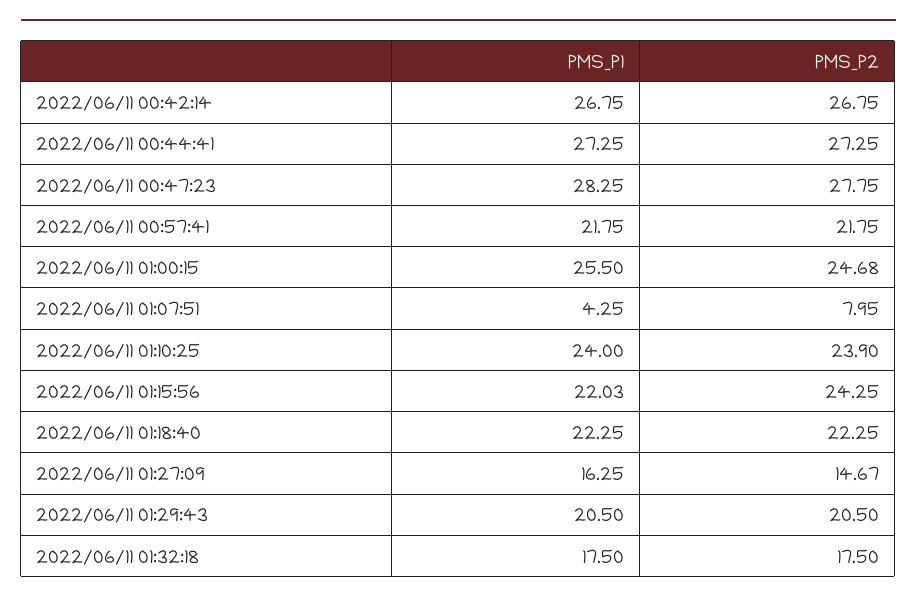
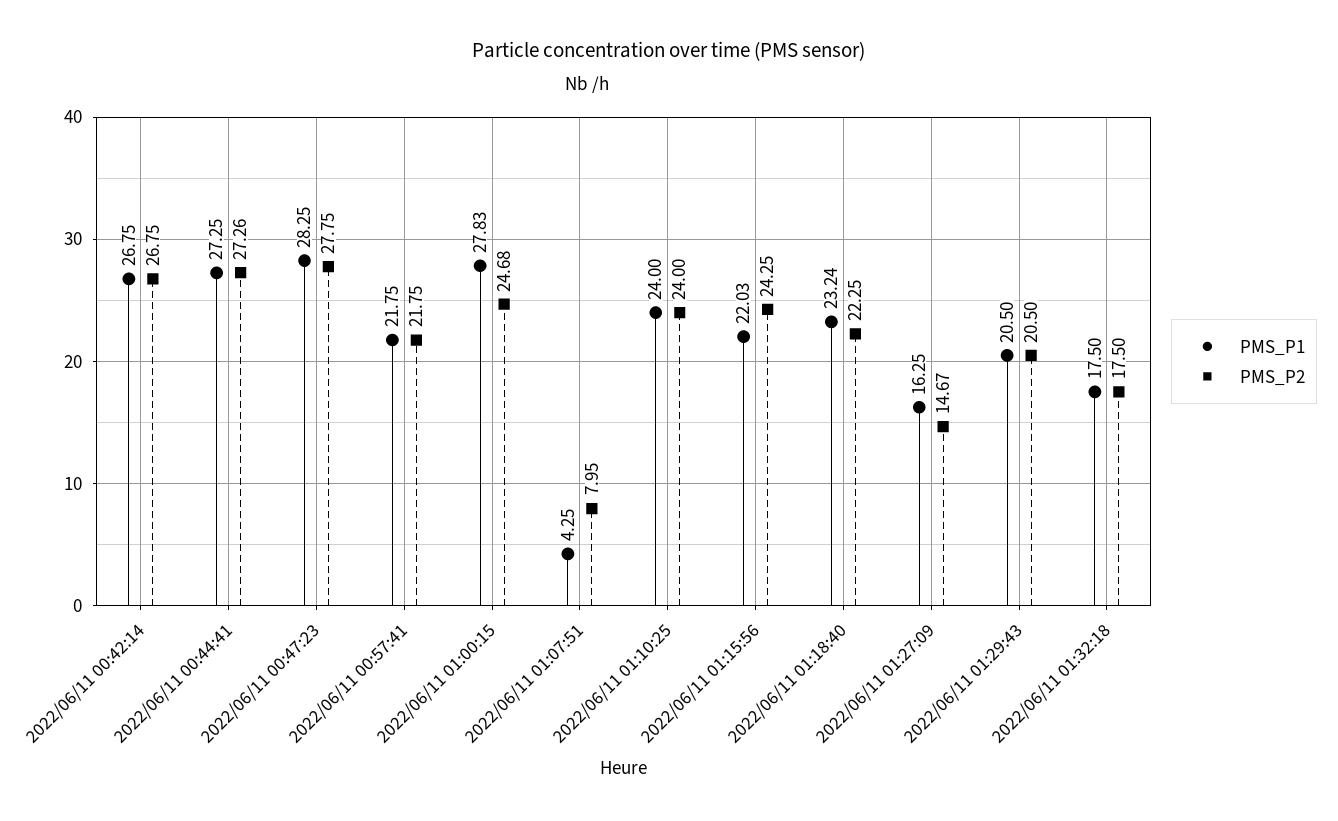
  {
    "PMS_P1": {
      "2022/06/11 00:42:14": 26.75,
      "2022/06/11 00:44:41": 27.25,
      "2022/06/11 00:47:23": 28.25,
      "2022/06/11 00:57:41": 21.75,
-     "2022/06/11 01:00:15": 25.5,
+     "2022/06/11 01:00:15": 27.83,
      "2022/06/11 01:07:51": 4.25,
      "2022/06/11 01:10:25": 24,
      "2022/06/11 01:15:56": 22.03,
-     "2022/06/11 01:18:40": 22.25,
+     "2022/06/11 01:18:40": 23.24,
      "2022/06/11 01:27:09": 16.25,
      "2022/06/11 01:29:43": 20.5,
      "2022/06/11 01:32:18": 17.5
    },
    "PMS_P2": {
      "2022/06/11 00:42:14": 26.75,
-     "2022/06/11 00:44:41": 27.25,
+     "2022/06/11 00:44:41": 27.26,
      "2022/06/11 00:47:23": 27.75,
      "2022/06/11 00:57:41": 21.75,
      "2022/06/11 01:00:15": 24.68,
      "2022/06/11 01:07:51": 7.95,
-     "2022/06/11 01:10:25": 23.9,
+     "2022/06/11 01:10:25": 24,
      "2022/06/11 01:15:56": 24.25,
      "2022/06/11 01:18:40": 22.25,
      "2022/06/11 01:27:09": 14.67,
      "2022/06/11 01:29:43": 20.5,
      "2022/06/11 01:32:18": 17.5
    }
  }

